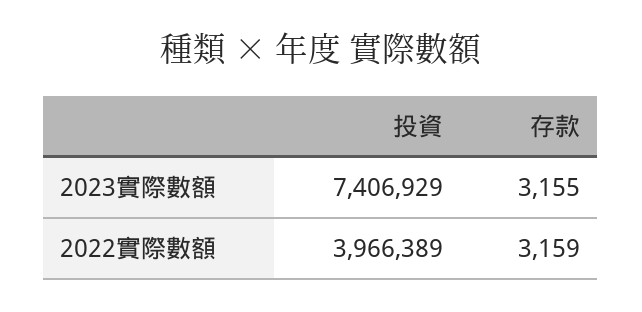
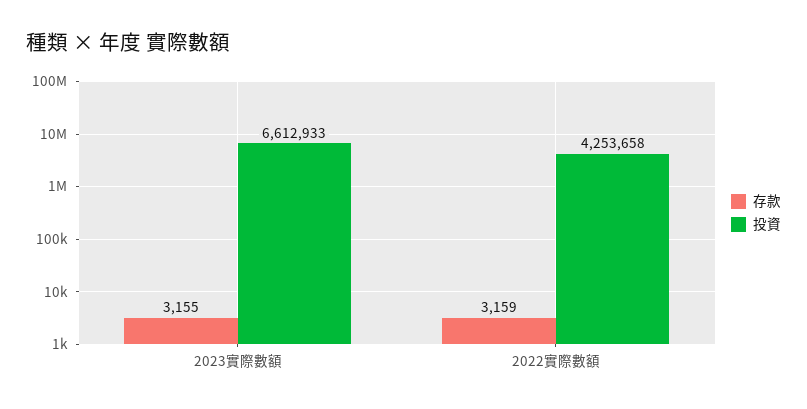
  {
    "投資": {
-     "2023實際數額": 7406929,
+     "2023實際數額": 6612933,
-     "2022實際數額": 3966389
+     "2022實際數額": 4253658
    },
    "存款": {
      "2023實際數額": 3155,
      "2022實際數額": 3159
    }
  }

